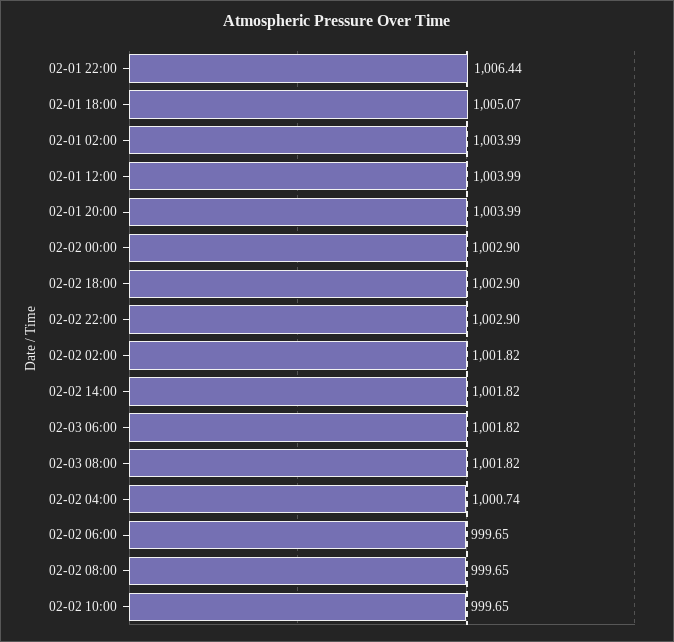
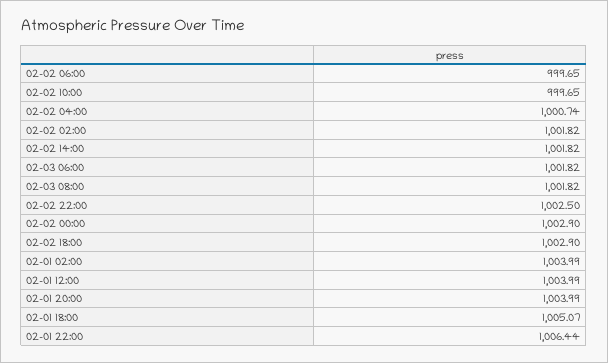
  {
    "02-01 22:00": 1006.44,
    "02-01 18:00": 1005.07,
    "02-01 02:00": 1003.99,
    "02-01 12:00": 1003.99,
    "02-01 20:00": 1003.99,
    "02-02 00:00": 1002.9,
    "02-02 18:00": 1002.9,
-   "02-02 22:00": 1002.9,
+   "02-02 22:00": 1002.5,
    "02-02 02:00": 1001.82,
    "02-02 14:00": 1001.82,
    "02-03 06:00": 1001.82,
    "02-03 08:00": 1001.82,
    "02-02 04:00": 1000.74,
    "02-02 06:00": 999.65,
-   "02-02 08:00": 999.65,
    "02-02 10:00": 999.65
  }

